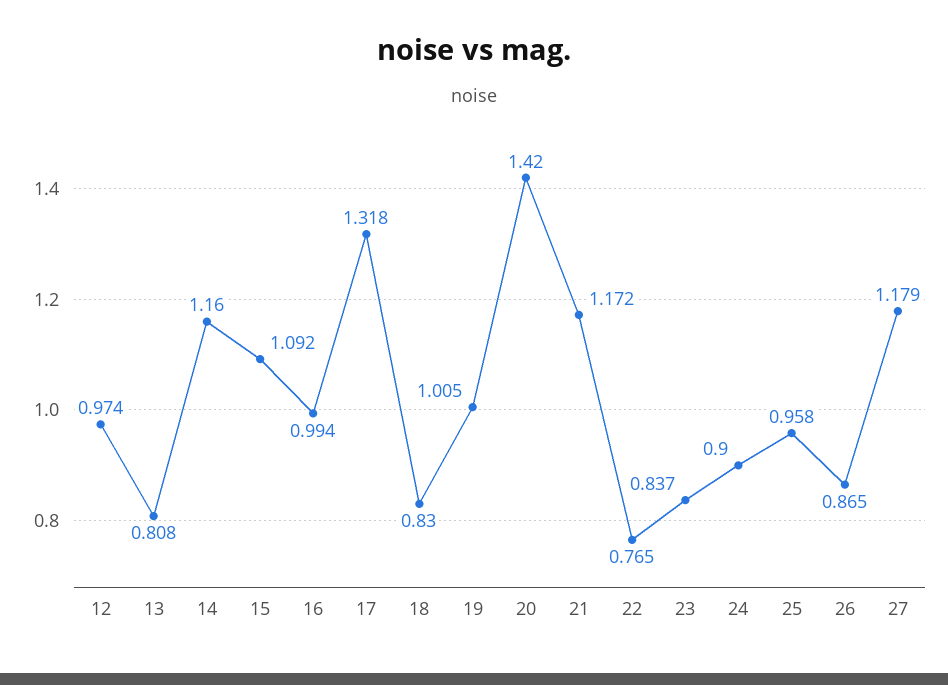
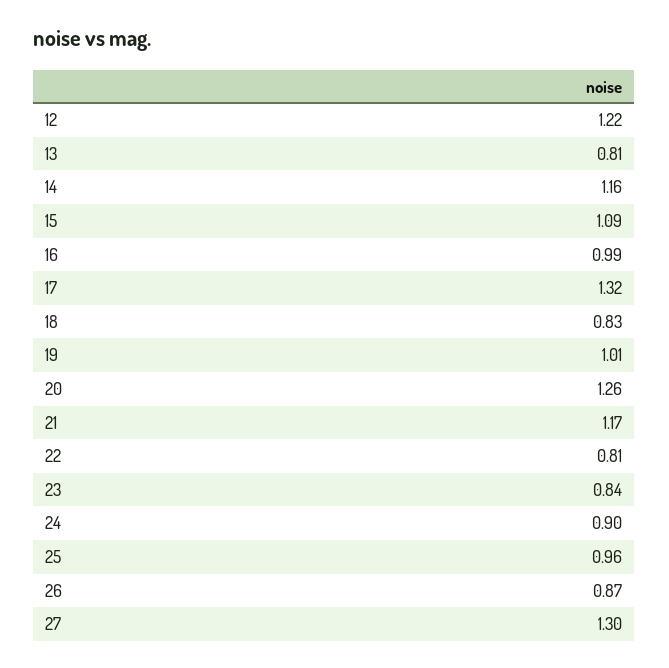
  {
-   "12": 0.974,
+   "12": 1.22,
    "13": 0.808,
    "14": 1.16,
    "15": 1.092,
    "16": 0.994,
    "17": 1.318,
    "18": 0.83,
    "19": 1.005,
-   "20": 1.42,
+   "20": 1.26,
    "21": 1.172,
-   "22": 0.765,
+   "22": 0.81,
    "23": 0.837,
    "24": 0.9,
    "25": 0.958,
    "26": 0.865,
-   "27": 1.179
+   "27": 1.3
  }

